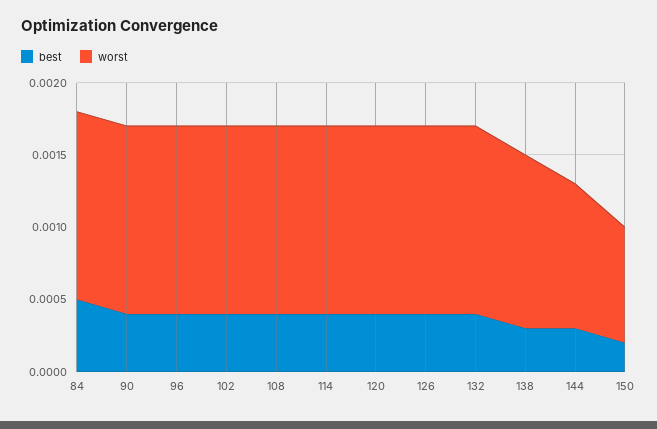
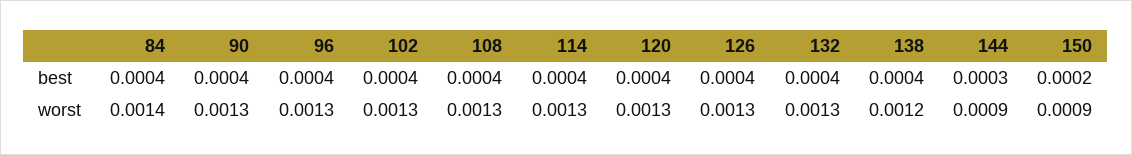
  {
    "best": {
-     "84": 0.0005,
+     "84": 0.0004,
      "90": 0.0004,
      "96": 0.0004,
      "102": 0.0004,
      "108": 0.0004,
      "114": 0.0004,
      "120": 0.0004,
      "126": 0.0004,
      "132": 0.0004,
-     "138": 0.0003,
+     "138": 0.0004,
      "144": 0.0003,
      "150": 0.0002
    },
    "worst": {
-     "84": 0.0013,
+     "84": 0.0014,
      "90": 0.0013,
      "96": 0.0013,
      "102": 0.0013,
      "108": 0.0013,
      "114": 0.0013,
      "120": 0.0013,
      "126": 0.0013,
      "132": 0.0013,
      "138": 0.0012,
-     "144": 0.001,
+     "144": 0.0009,
-     "150": 0.0008
+     "150": 0.0009
    }
  }

